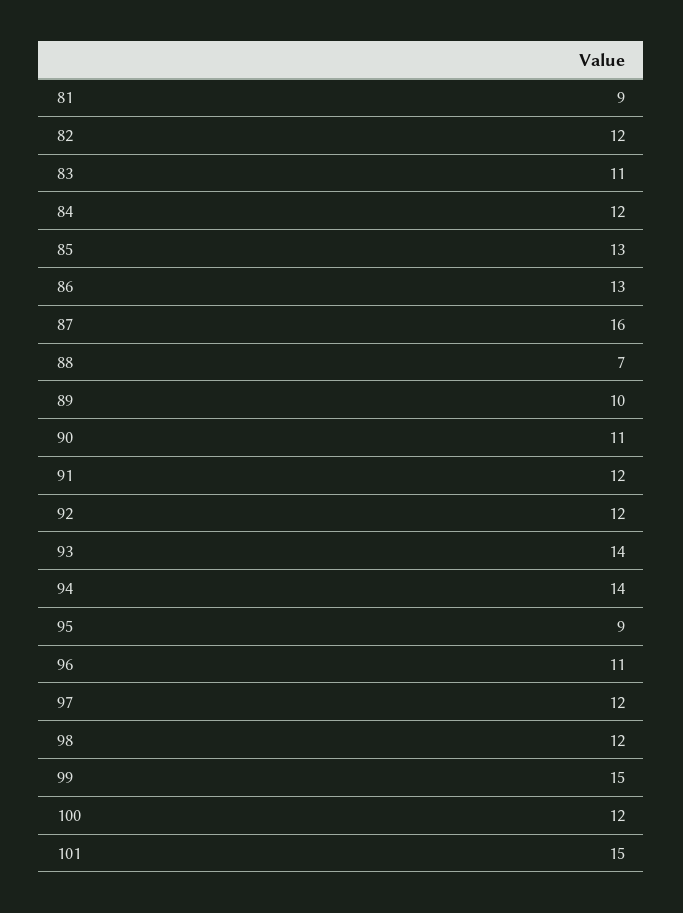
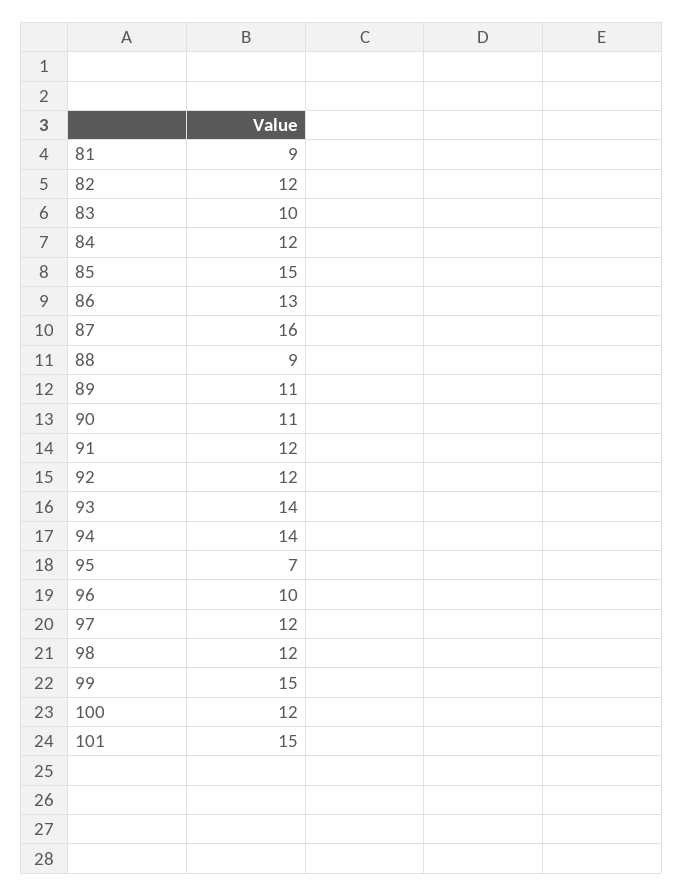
  {
    "81": 9,
    "82": 12,
-   "83": 11,
+   "83": 10,
    "84": 12,
-   "85": 13,
+   "85": 15,
    "86": 13,
    "87": 16,
-   "88": 7,
+   "88": 9,
-   "89": 10,
+   "89": 11,
    "90": 11,
    "91": 12,
    "92": 12,
    "93": 14,
    "94": 14,
-   "95": 9,
+   "95": 7,
-   "96": 11,
+   "96": 10,
    "97": 12,
    "98": 12,
    "99": 15,
    "100": 12,
    "101": 15
  }

